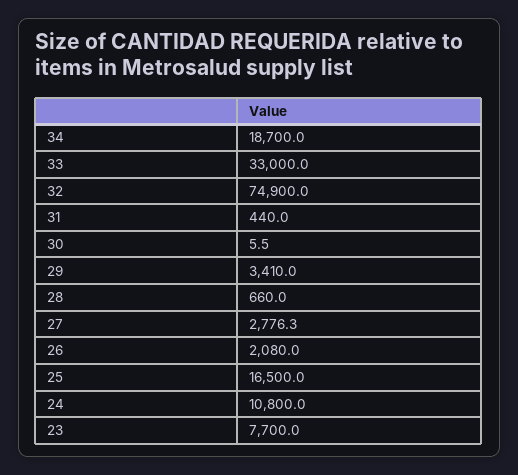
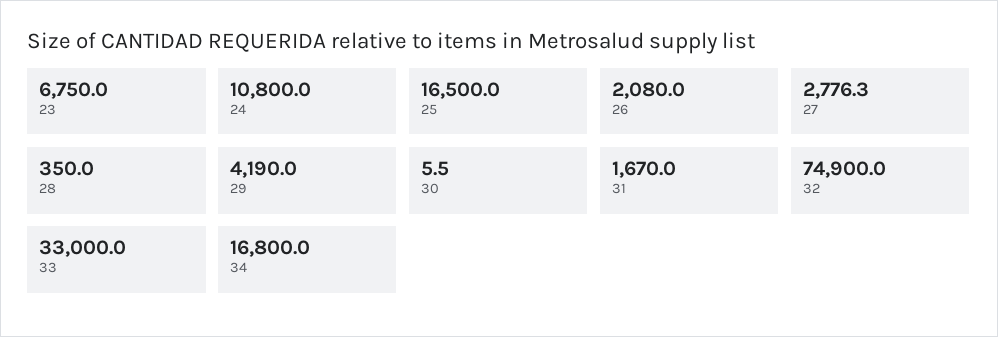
  {
-   "34": 18700,
+   "34": 16800,
    "33": 33000,
    "32": 74900,
-   "31": 440,
+   "31": 1670,
    "30": 5.5,
-   "29": 3410,
+   "29": 4190,
-   "28": 660,
+   "28": 350,
    "27": 2776.3,
    "26": 2080,
    "25": 16500,
    "24": 10800,
-   "23": 7700
+   "23": 6750
  }

